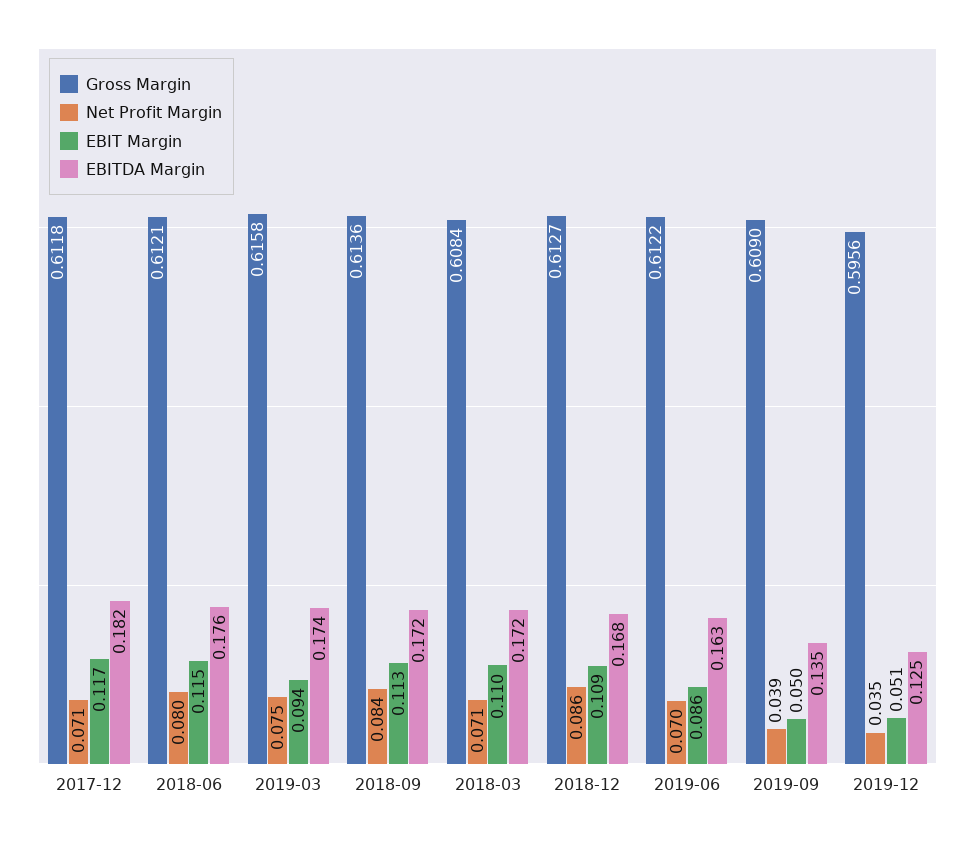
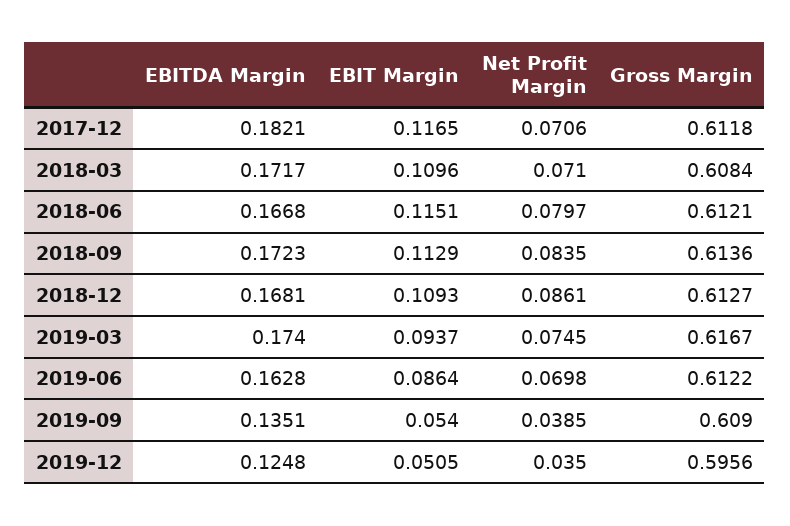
  {
    "Gross Margin": {
      "2017-12": 0.6118,
      "2018-06": 0.6121,
-     "2019-03": 0.6158,
+     "2019-03": 0.6167,
      "2018-09": 0.6136,
      "2018-03": 0.6084,
      "2018-12": 0.6127,
      "2019-06": 0.6122,
      "2019-09": 0.609,
      "2019-12": 0.5956
    },
    "Net Profit Margin": {
      "2017-12": 0.0706,
      "2018-06": 0.0797,
      "2019-03": 0.0745,
      "2018-09": 0.0835,
      "2018-03": 0.071,
      "2018-12": 0.0861,
      "2019-06": 0.0698,
      "2019-09": 0.0385,
      "2019-12": 0.035
    },
    "EBIT Margin": {
      "2017-12": 0.1165,
      "2018-06": 0.1151,
      "2019-03": 0.0937,
      "2018-09": 0.1129,
      "2018-03": 0.1096,
      "2018-12": 0.1093,
      "2019-06": 0.0864,
-     "2019-09": 0.05,
+     "2019-09": 0.054,
      "2019-12": 0.0505
    },
    "EBITDA Margin": {
      "2017-12": 0.1821,
-     "2018-06": 0.176,
+     "2018-06": 0.1668,
      "2019-03": 0.174,
      "2018-09": 0.1723,
      "2018-03": 0.1717,
      "2018-12": 0.1681,
      "2019-06": 0.1628,
      "2019-09": 0.1351,
      "2019-12": 0.1248
    }
  }

